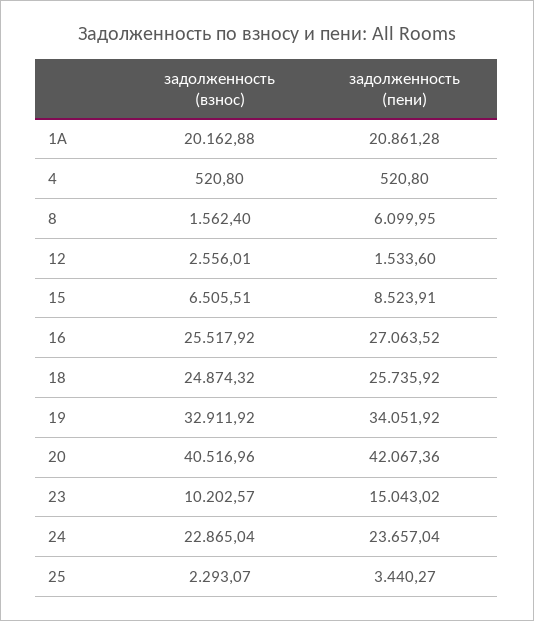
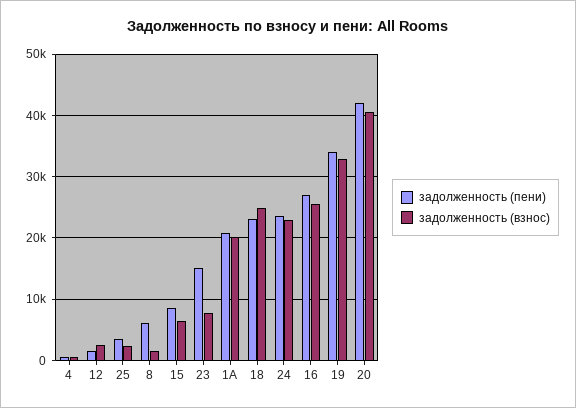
  {
    "задолженность (взнос)": {
      "1А": 20162.88,
      "4": 520.8,
      "8": 1562.4,
      "12": 2556.01,
      "15": 6505.51,
      "16": 25517.92,
      "18": 24874.32,
      "19": 32911.92,
      "20": 40516.96,
-     "23": 10202.57,
+     "23": 8000,
      "24": 22865.04,
      "25": 2293.07
    },
    "задолженность (пени)": {
      "1А": 20861.28,
      "4": 520.8,
      "8": 6099.95,
      "12": 1533.6,
      "15": 8523.91,
      "16": 27063.52,
-     "18": 25735.92,
+     "18": 23000,
      "19": 34051.92,
      "20": 42067.36,
      "23": 15043.02,
      "24": 23657.04,
      "25": 3440.27
    }
  }

